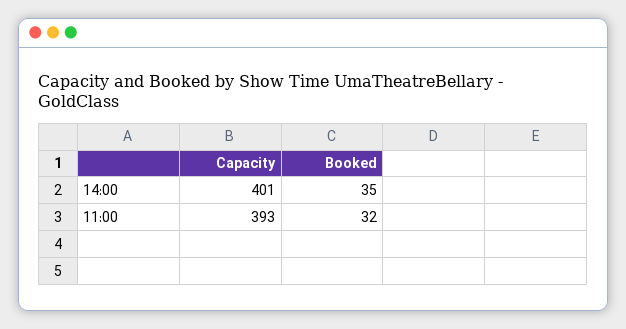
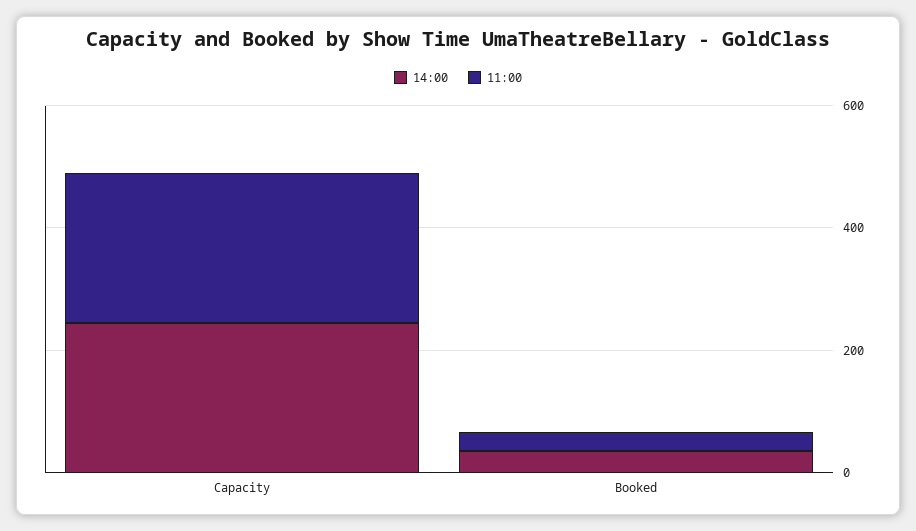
  {
    "14:00": {
-     "Capacity": 401,
+     "Capacity": 250,
      "Booked": 35
    },
    "11:00": {
-     "Capacity": 393,
+     "Capacity": 250,
      "Booked": 32
    }
  }

